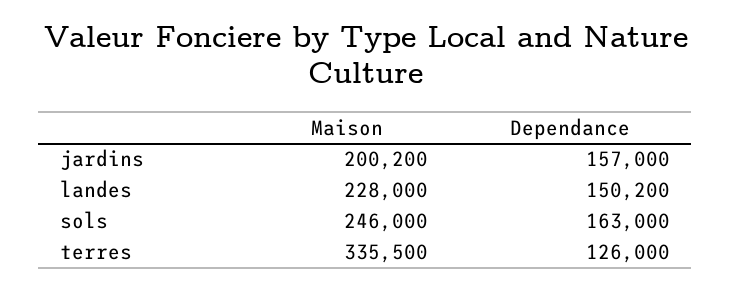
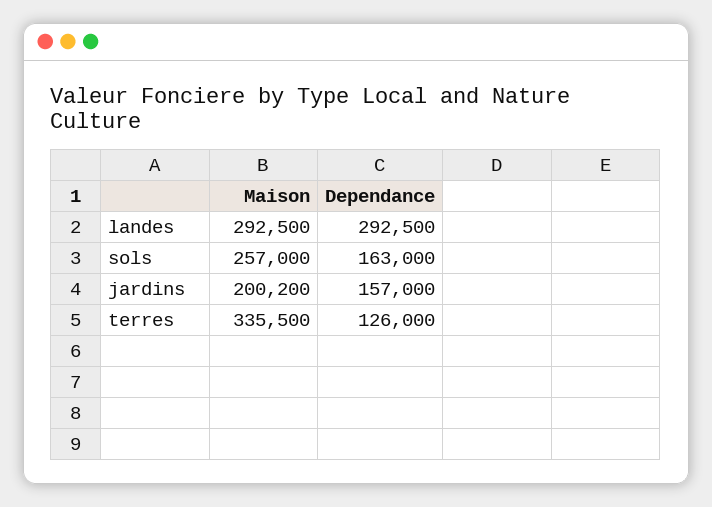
  {
    "Maison": {
      "jardins": 200200,
-     "landes": 228000,
+     "landes": 292500,
-     "sols": 246000,
+     "sols": 257000,
      "terres": 335500
    },
    "Dependance": {
      "jardins": 157000,
-     "landes": 150200,
+     "landes": 292500,
      "sols": 163000,
      "terres": 126000
    }
  }

